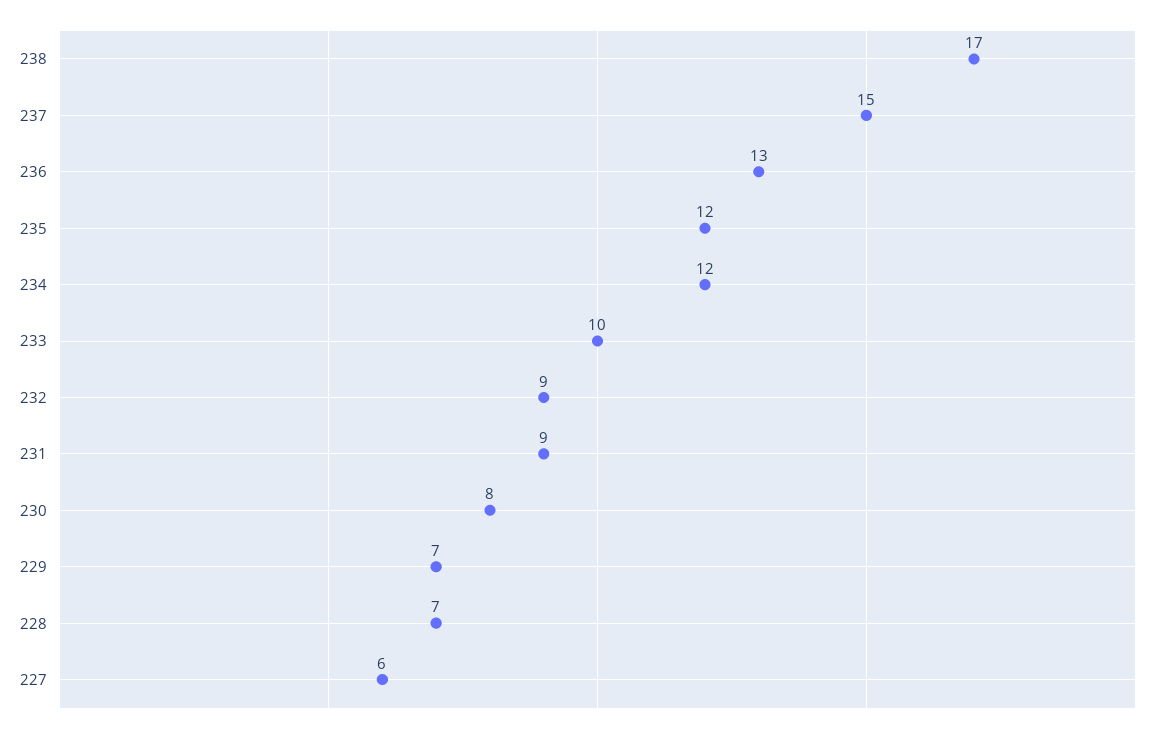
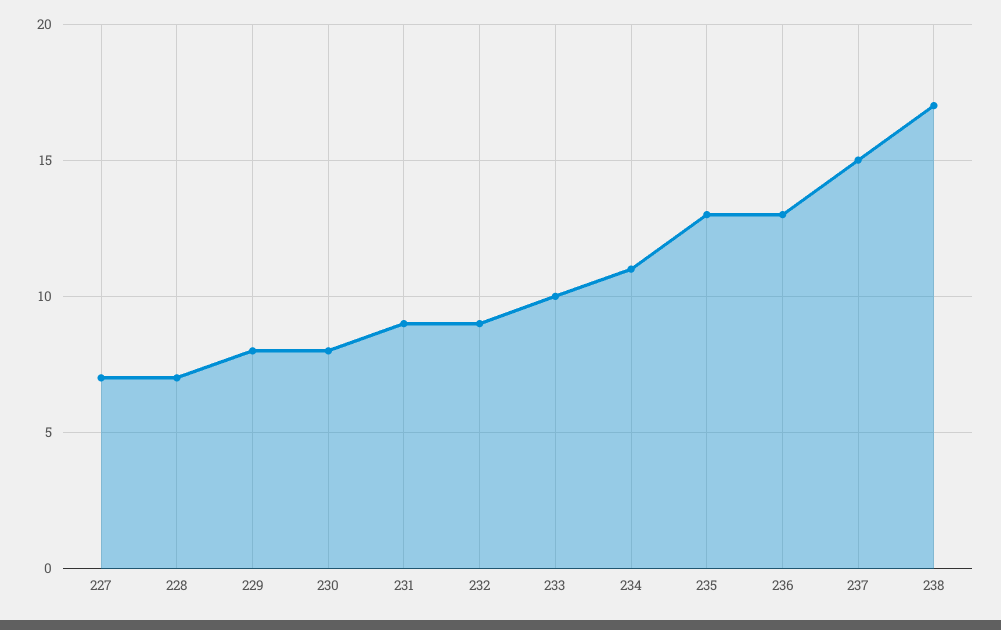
  {
    "238": 17,
    "237": 15,
    "236": 13,
-   "235": 12,
+   "235": 13,
-   "234": 12,
+   "234": 11,
    "233": 10,
    "232": 9,
    "231": 9,
    "230": 8,
-   "229": 7,
+   "229": 8,
    "228": 7,
-   "227": 6
+   "227": 7
  }

